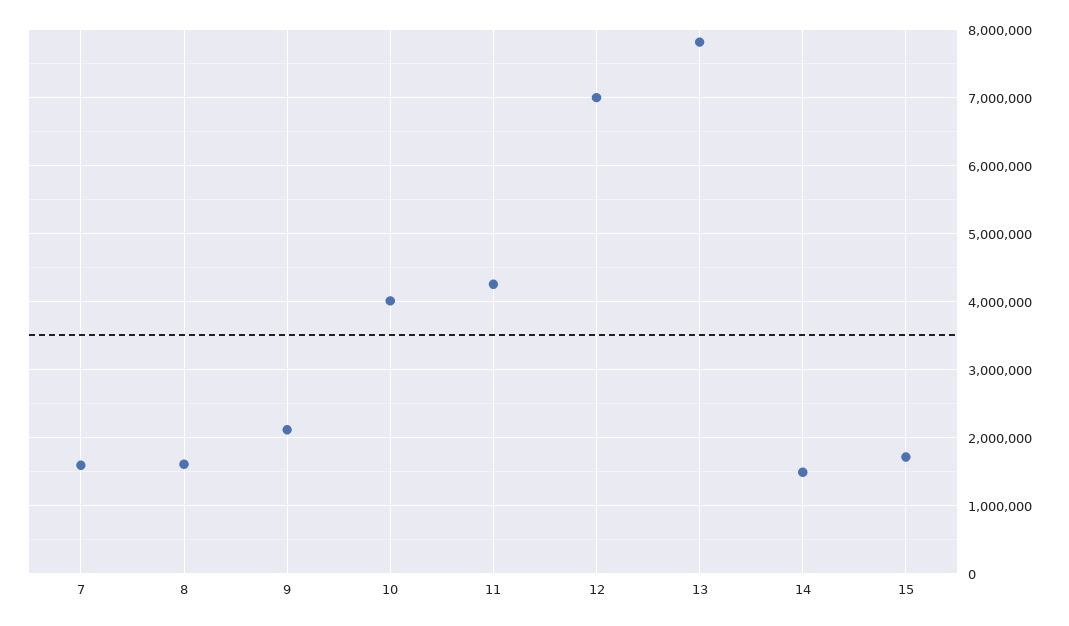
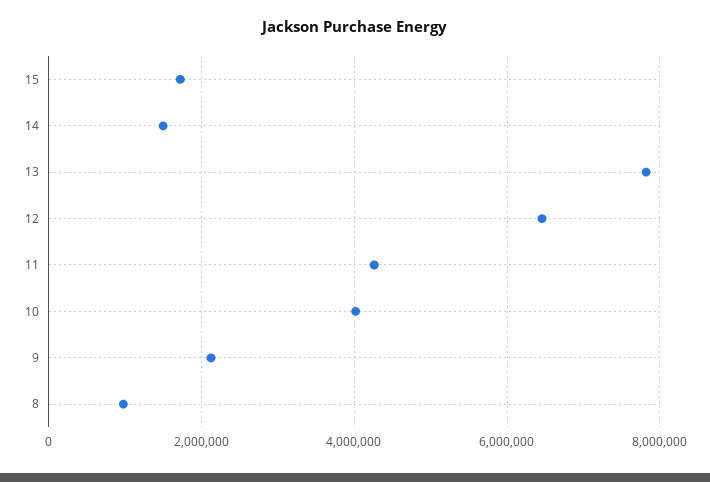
  {
-   "7": 1600000,
-   "8": 1600000,
+   "8": 1000000,
    "9": 2100000,
    "10": 4000000,
    "11": 4300000,
-   "12": 7000000,
+   "12": 6400000,
    "13": 7800000,
    "14": 1500000,
    "15": 1700000
  }

